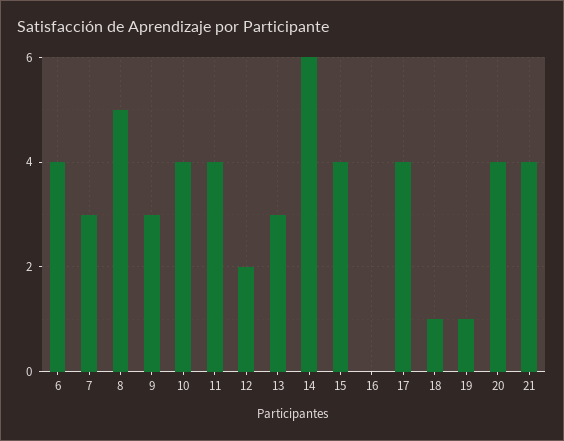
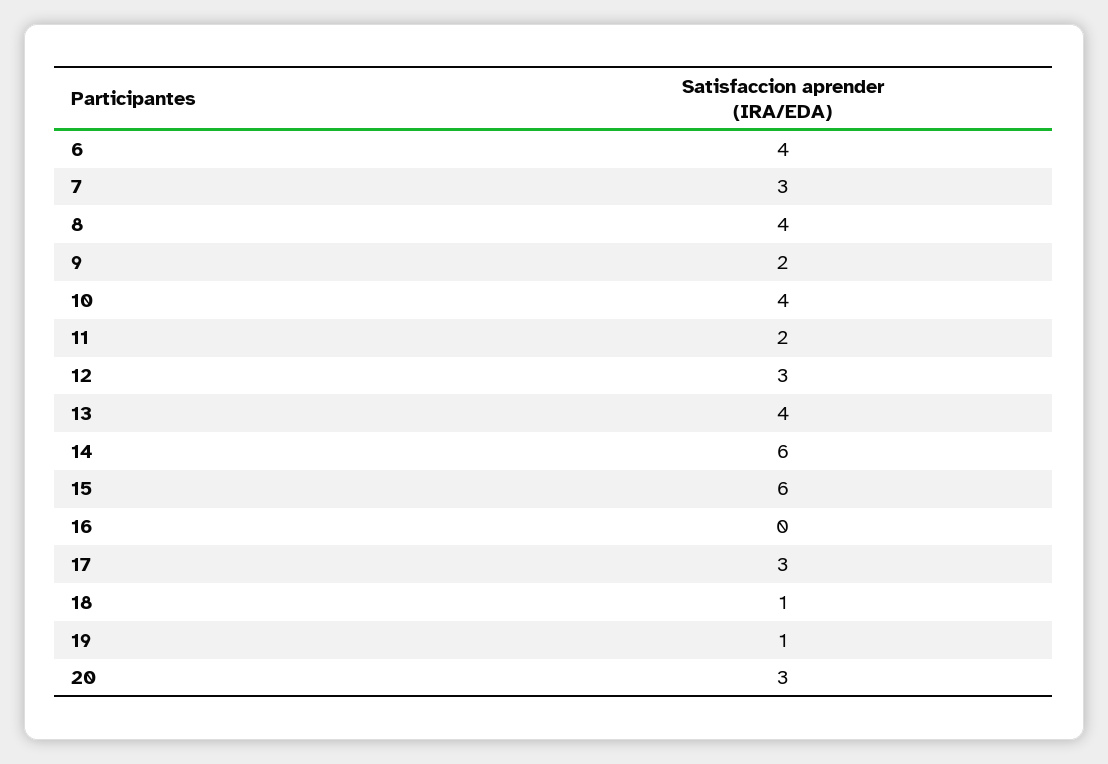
  {
    "6": 4,
    "7": 3,
-   "8": 5,
+   "8": 4,
-   "9": 3,
+   "9": 2,
    "10": 4,
-   "11": 4,
+   "11": 2,
-   "12": 2,
+   "12": 3,
-   "13": 3,
+   "13": 4,
    "14": 6,
-   "15": 4,
+   "15": 6,
    "16": 0,
-   "17": 4,
+   "17": 3,
    "18": 1,
    "19": 1,
-   "20": 4,
+   "20": 3
-   "21": 4
  }

